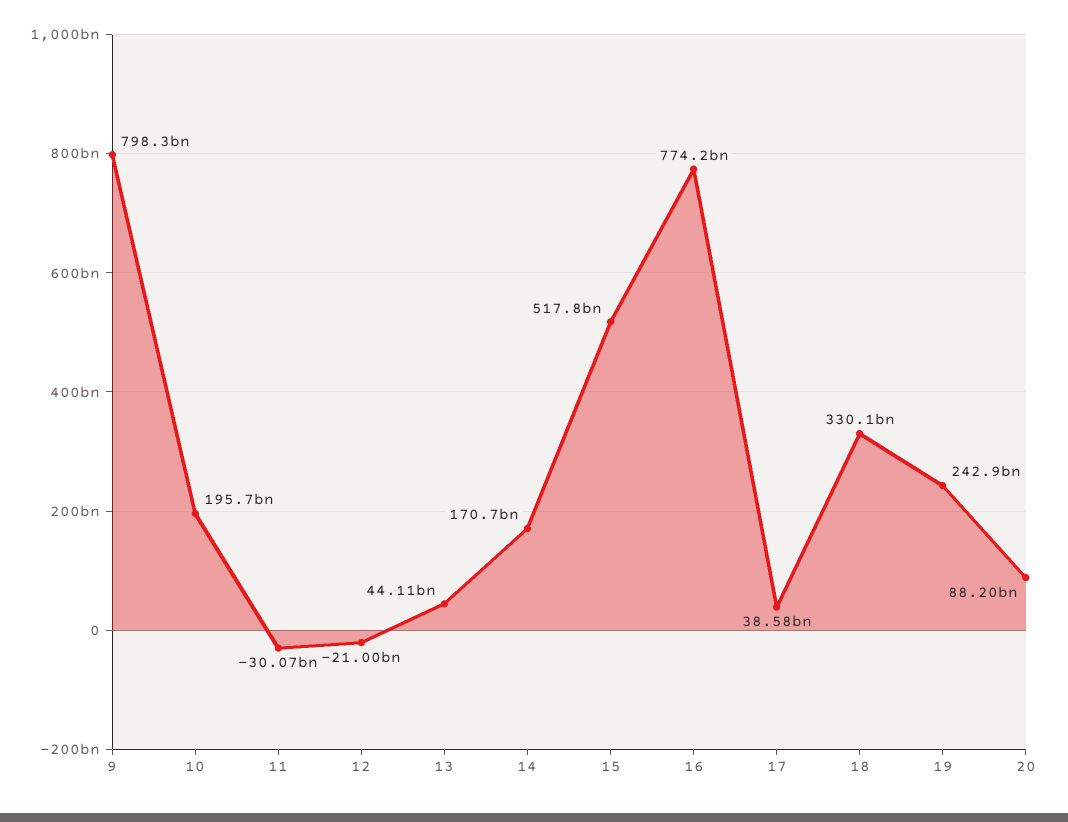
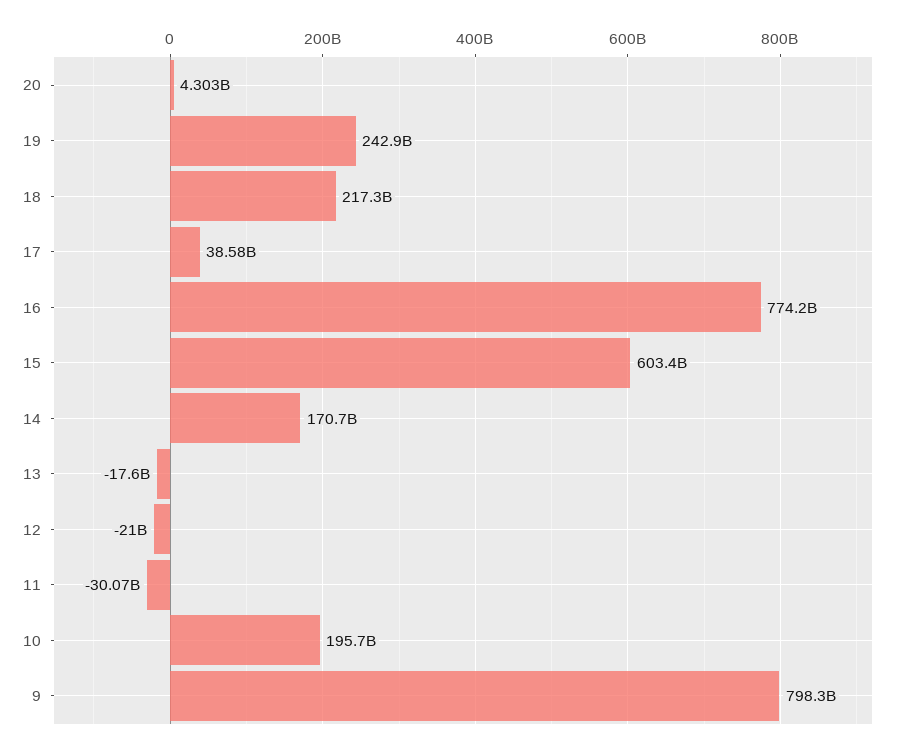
  {
    "9": 798300000000,
    "10": 195700000000,
    "11": -30070000000,
    "12": -21000000000,
-   "13": 44110000000,
+   "13": -17600000000,
    "14": 170700000000,
-   "15": 517800000000,
+   "15": 603400000000,
    "16": 774200000000,
    "17": 38580000000,
-   "18": 330100000000,
+   "18": 217300000000,
    "19": 242900000000,
-   "20": 88200000000
+   "20": 4303000000
  }

